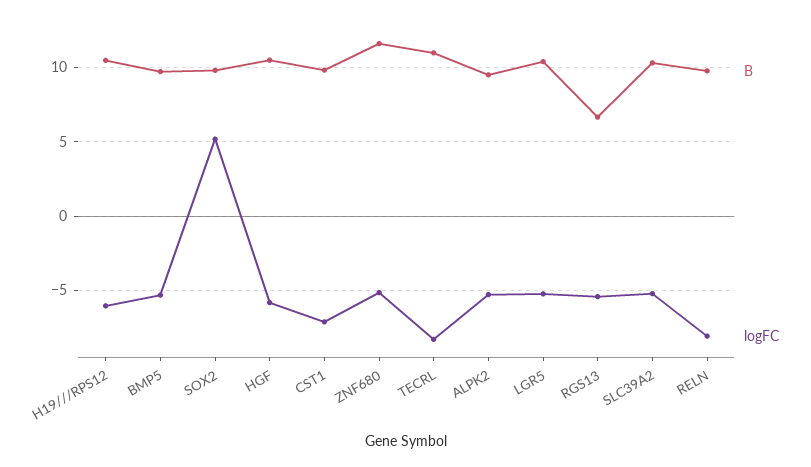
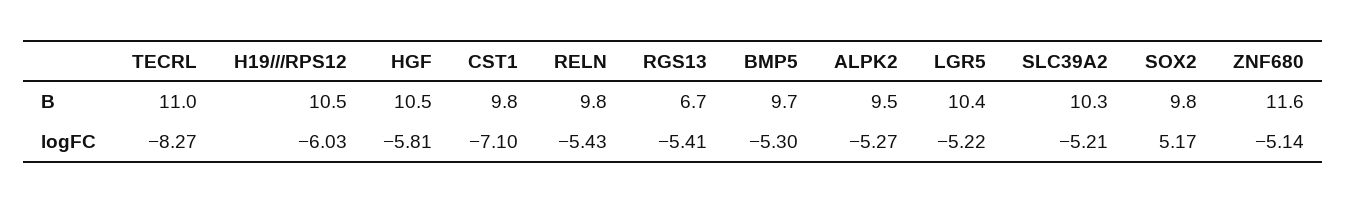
  {
    "B": {
      "H19///RPS12": 10.5,
      "BMP5": 9.7,
      "SOX2": 9.8,
      "HGF": 10.5,
      "CST1": 9.8,
      "ZNF680": 11.6,
      "TECRL": 11,
      "ALPK2": 9.5,
      "LGR5": 10.4,
      "RGS13": 6.7,
      "SLC39A2": 10.3,
      "RELN": 9.8
    },
    "logFC": {
      "H19///RPS12": -6.03,
      "BMP5": -5.3,
      "SOX2": 5.17,
      "HGF": -5.81,
      "CST1": -7.1,
      "ZNF680": -5.14,
      "TECRL": -8.27,
      "ALPK2": -5.27,
      "LGR5": -5.22,
      "RGS13": -5.41,
      "SLC39A2": -5.21,
-     "RELN": -8
+     "RELN": -5.43
    }
  }

